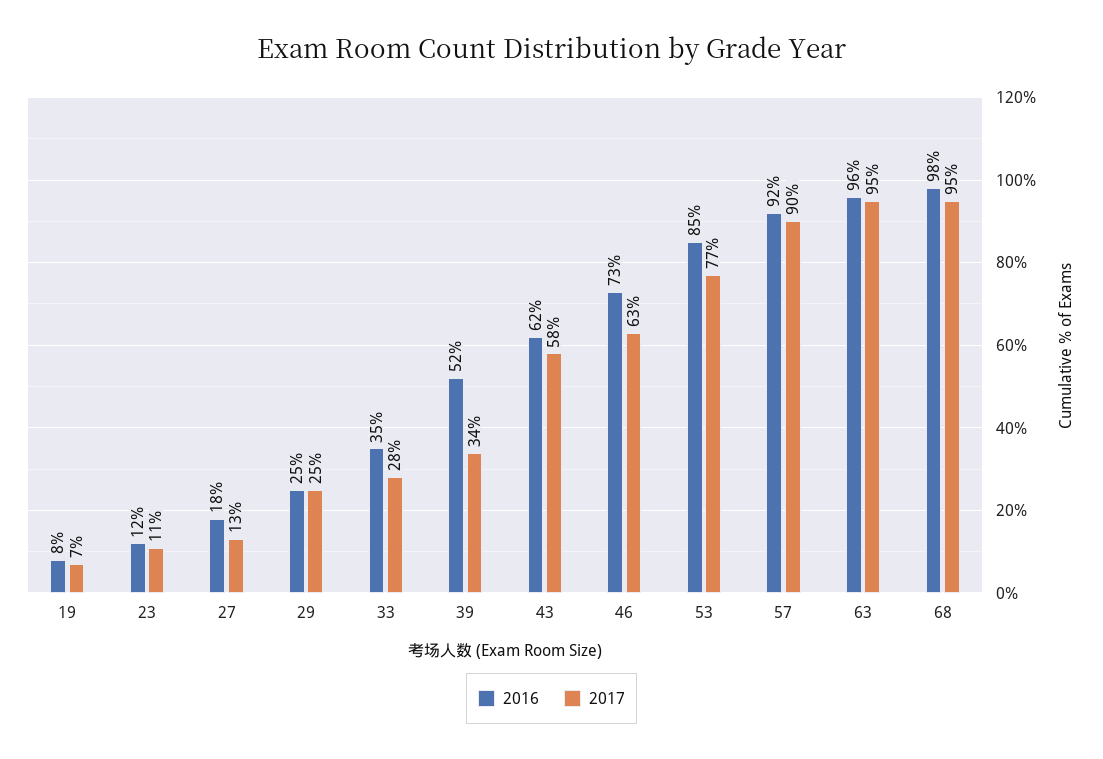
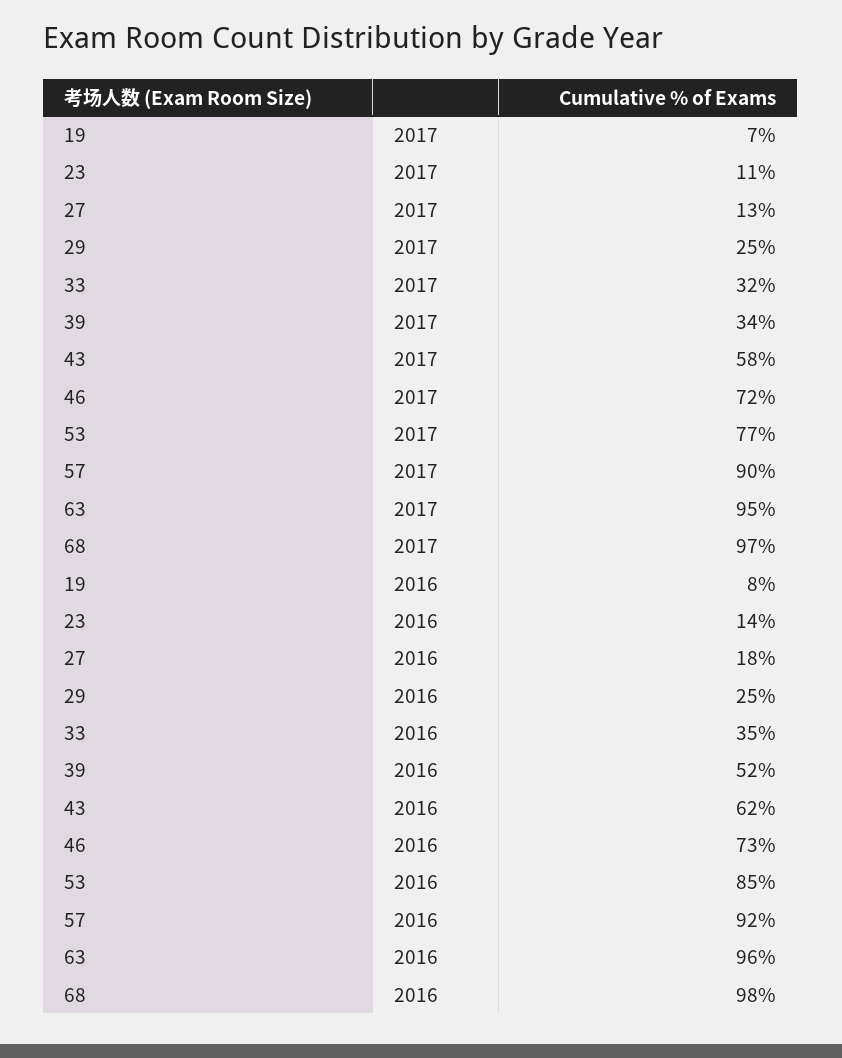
  {
    "2016": {
      "19": 8,
-     "23": 12,
+     "23": 14,
      "27": 18,
      "29": 25,
      "33": 35,
      "39": 52,
      "43": 62,
      "46": 73,
      "53": 85,
      "57": 92,
      "63": 96,
      "68": 98
    },
    "2017": {
      "19": 7,
      "23": 11,
      "27": 13,
      "29": 25,
-     "33": 28,
+     "33": 32,
      "39": 34,
      "43": 58,
-     "46": 63,
+     "46": 72,
      "53": 77,
      "57": 90,
      "63": 95,
-     "68": 95
+     "68": 97
    }
  }

